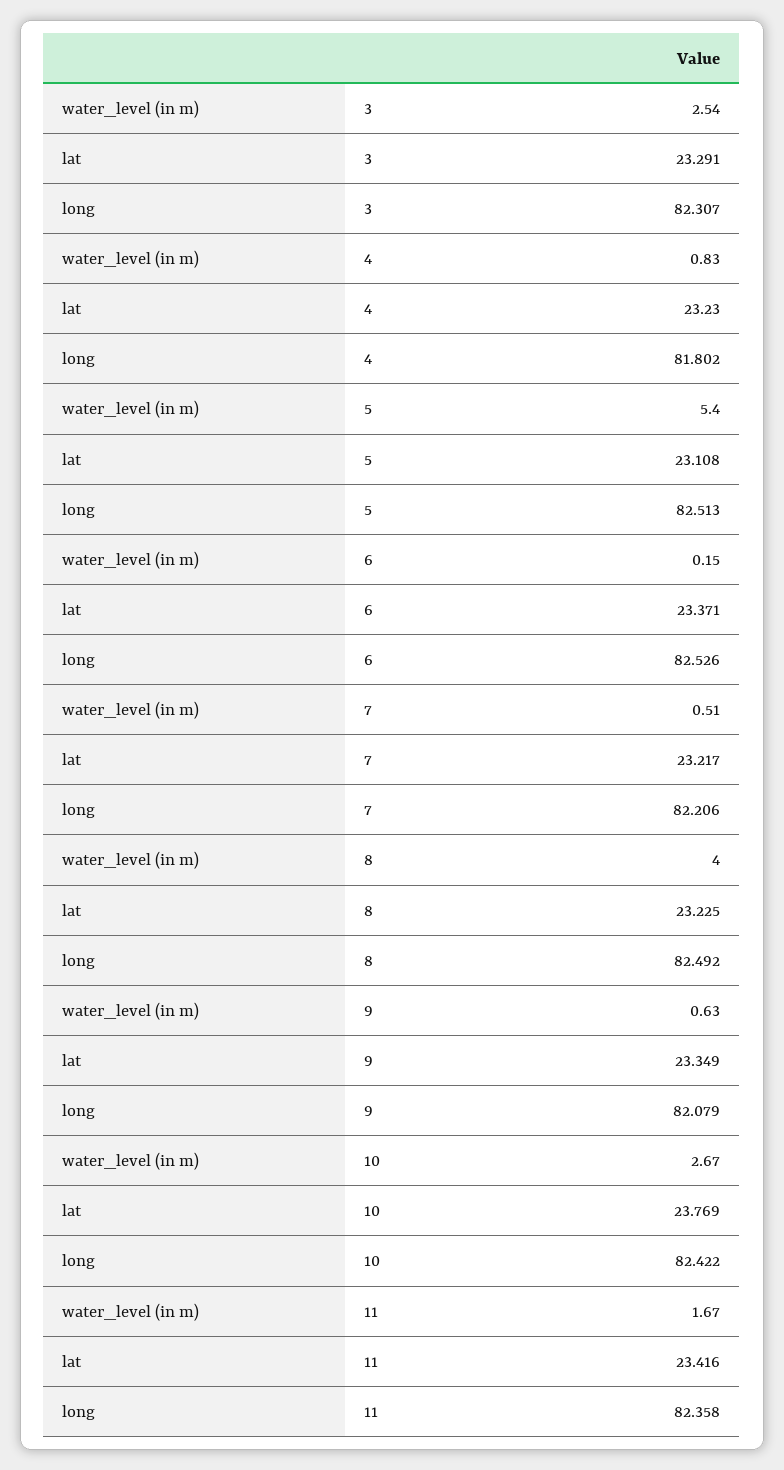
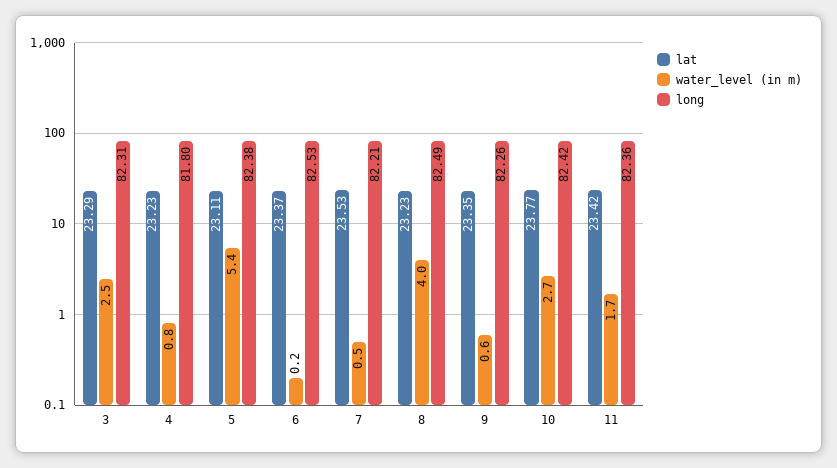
  {
    "water_level (in m)": {
      "3": 2.54,
      "4": 0.83,
      "5": 5.4,
      "6": 0.15,
      "7": 0.51,
      "8": 4,
      "9": 0.63,
      "10": 2.67,
      "11": 1.67
    },
    "lat": {
      "3": 23.291,
      "4": 23.23,
      "5": 23.108,
      "6": 23.371,
-     "7": 23.217,
+     "7": 23.53,
      "8": 23.225,
      "9": 23.349,
      "10": 23.769,
      "11": 23.416
    },
    "long": {
      "3": 82.307,
      "4": 81.802,
-     "5": 82.513,
+     "5": 82.38,
      "6": 82.526,
      "7": 82.206,
      "8": 82.492,
-     "9": 82.079,
+     "9": 82.26,
      "10": 82.422,
      "11": 82.358
    }
  }

